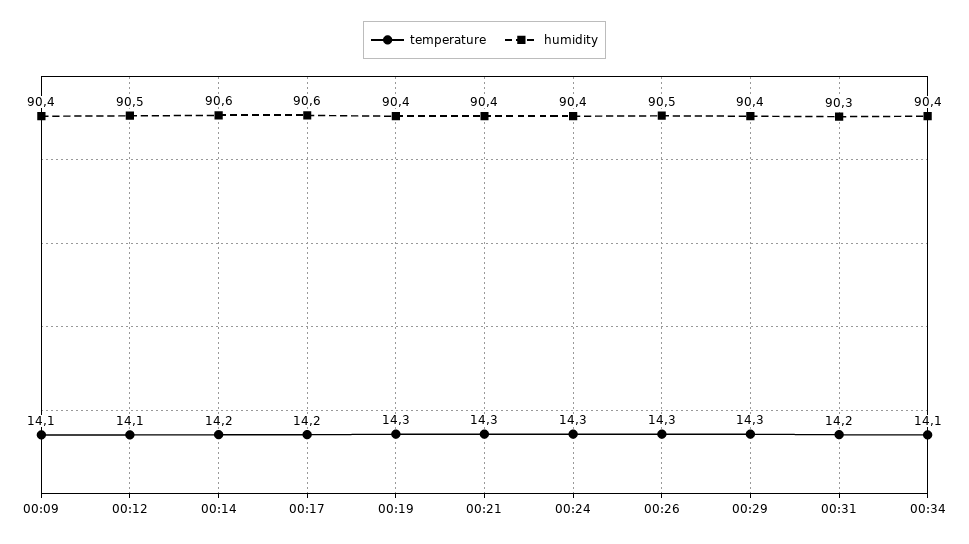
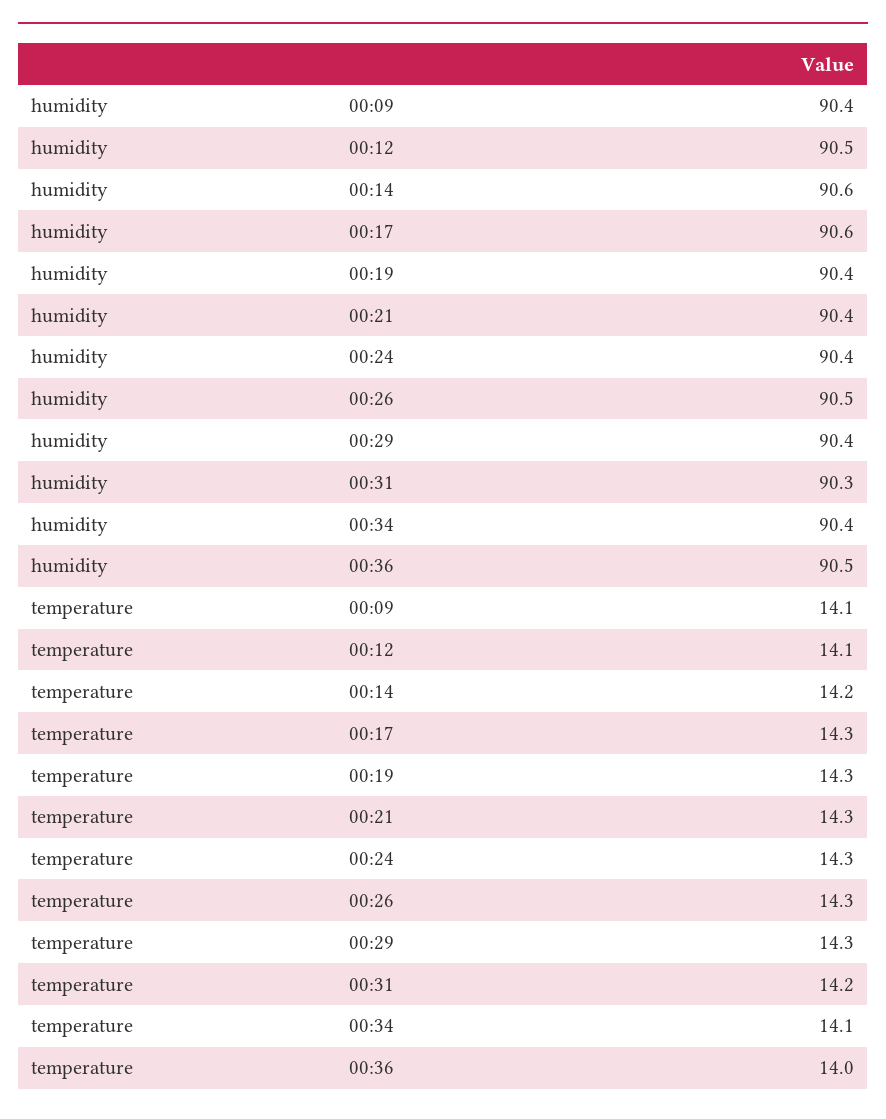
  {
    "temperature": {
      "00:09": 14.1,
      "00:12": 14.1,
      "00:14": 14.2,
-     "00:17": 14.2,
+     "00:17": 14.3,
      "00:19": 14.3,
      "00:21": 14.3,
      "00:24": 14.3,
      "00:26": 14.3,
      "00:29": 14.3,
      "00:31": 14.2,
-     "00:34": 14.1
+     "00:34": 14.1,
+     "00:36": 14
    },
    "humidity": {
      "00:09": 90.4,
      "00:12": 90.5,
      "00:14": 90.6,
      "00:17": 90.6,
      "00:19": 90.4,
      "00:21": 90.4,
      "00:24": 90.4,
      "00:26": 90.5,
      "00:29": 90.4,
      "00:31": 90.3,
-     "00:34": 90.4
+     "00:34": 90.4,
+     "00:36": 90.5
    }
  }

